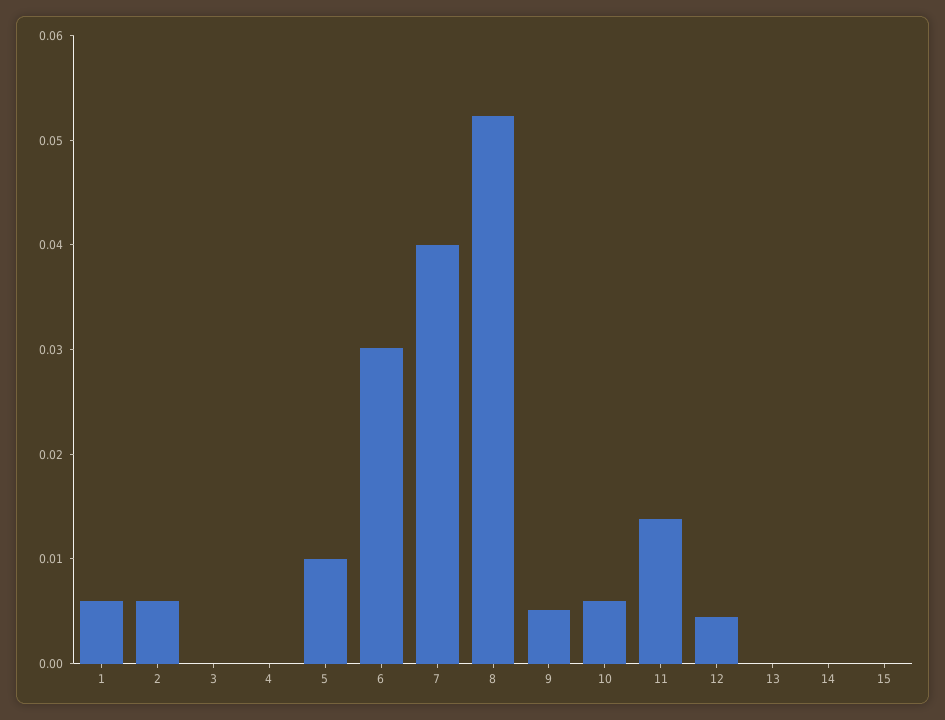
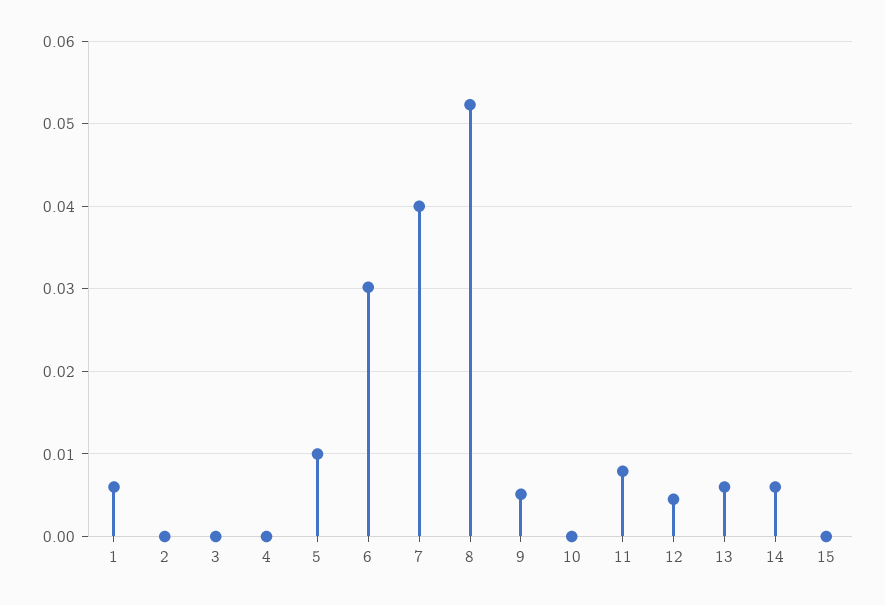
  {
    "1": 0.006,
-   "2": 0.006,
+   "2": 0,
    "3": 0,
    "4": 0,
    "5": 0.01,
    "6": 0.03,
    "7": 0.04,
    "8": 0.052,
    "9": 0.005,
-   "10": 0.006,
+   "10": 0,
-   "11": 0.014,
+   "11": 0.008,
    "12": 0.005,
-   "13": 0,
+   "13": 0.006,
-   "14": 0,
+   "14": 0.006,
    "15": 0
  }

